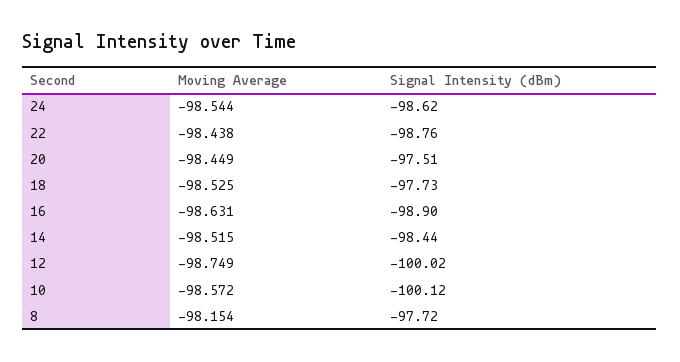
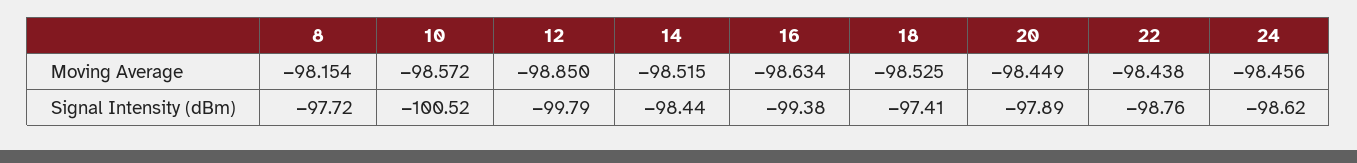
  {
    "Moving Average": {
-     "24": -98.544,
+     "24": -98.456,
      "22": -98.438,
      "20": -98.449,
      "18": -98.525,
-     "16": -98.631,
+     "16": -98.634,
      "14": -98.515,
-     "12": -98.749,
+     "12": -98.85,
      "10": -98.572,
      "8": -98.154
    },
    "Signal Intensity (dBm)": {
      "24": -98.62,
      "22": -98.76,
-     "20": -97.51,
+     "20": -97.89,
-     "18": -97.73,
+     "18": -97.41,
-     "16": -98.9,
+     "16": -99.38,
      "14": -98.44,
-     "12": -100.02,
+     "12": -99.79,
-     "10": -100.12,
+     "10": -100.52,
      "8": -97.72
    }
  }

